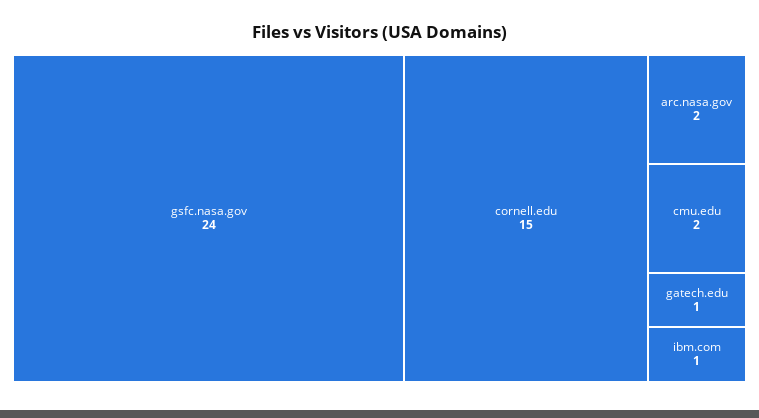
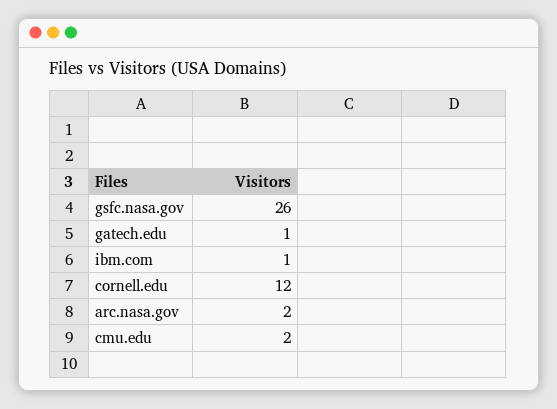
  {
-   "gsfc.nasa.gov": 24,
+   "gsfc.nasa.gov": 26,
-   "cornell.edu": 15,
+   "cornell.edu": 12,
    "arc.nasa.gov": 2,
    "cmu.edu": 2,
    "gatech.edu": 1,
    "ibm.com": 1
  }

